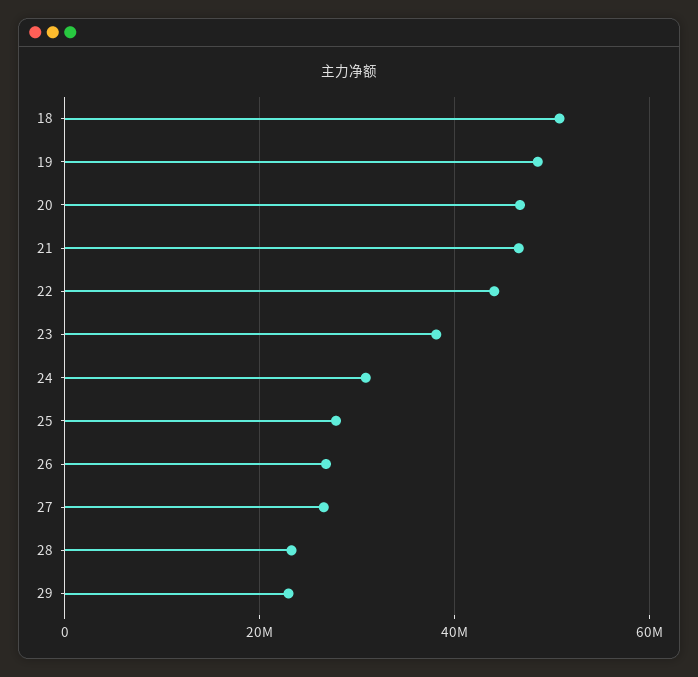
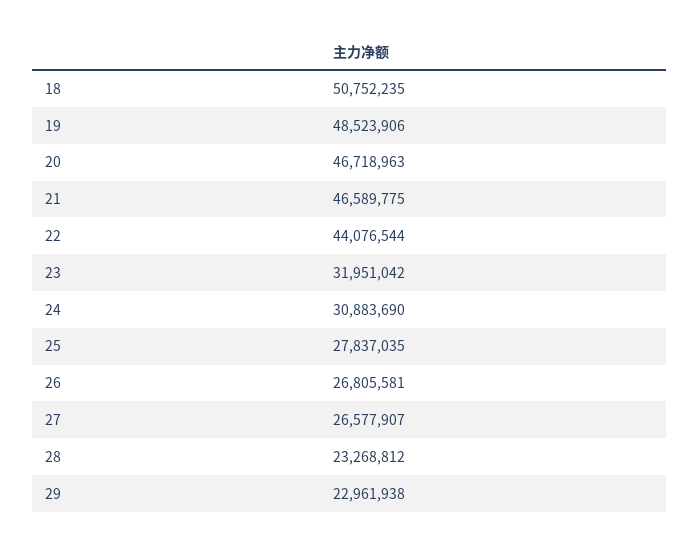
  {
    "18": 50752235,
    "19": 48523906,
    "20": 46718963,
    "21": 46589775,
    "22": 44076544,
-   "23": 38000000,
+   "23": 31951042,
    "24": 30883690,
    "25": 27837035,
    "26": 26805581,
    "27": 26577907,
    "28": 23268812,
    "29": 22961938
  }

